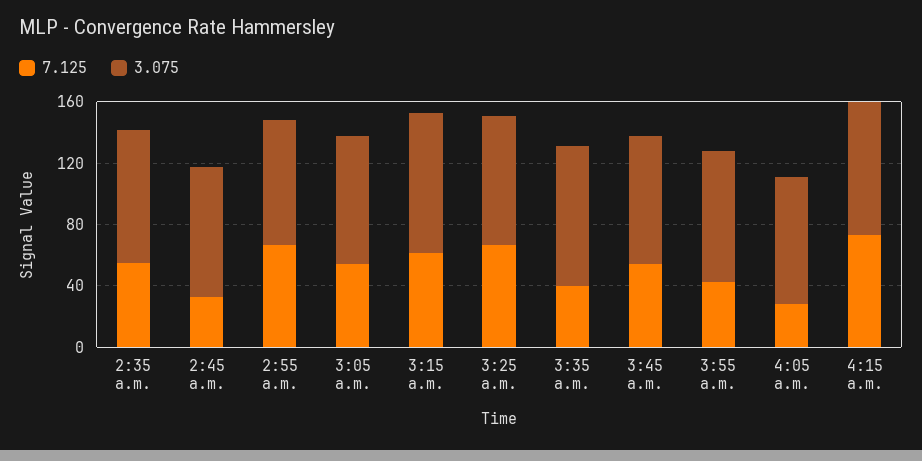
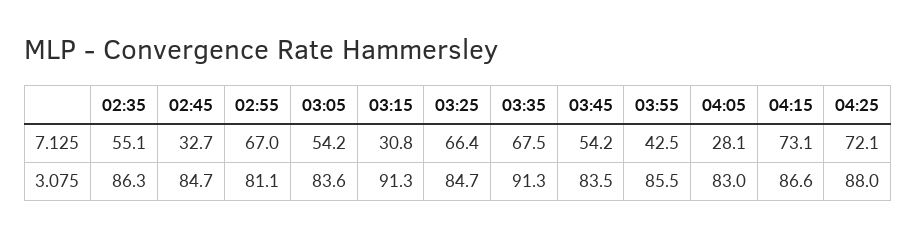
  {
    "7.125": {
      "2:35 a.m.": 55.1,
      "2:45 a.m.": 32.7,
      "2:55 a.m.": 67,
      "3:05 a.m.": 54.2,
-     "3:15 a.m.": 60,
+     "3:15 a.m.": 30.8,
      "3:25 a.m.": 66.4,
-     "3:35 a.m.": 40,
+     "3:35 a.m.": 67.5,
      "3:45 a.m.": 54.2,
      "3:55 a.m.": 42.5,
      "4:05 a.m.": 28.1,
-     "4:15 a.m.": 73.1
+     "4:15 a.m.": 73.1,
+     "04:25": 72.1
    },
    "3.075": {
      "2:35 a.m.": 86.3,
      "2:45 a.m.": 84.7,
      "2:55 a.m.": 81.1,
      "3:05 a.m.": 83.6,
      "3:15 a.m.": 91.3,
      "3:25 a.m.": 84.7,
      "3:35 a.m.": 91.3,
      "3:45 a.m.": 83.5,
      "3:55 a.m.": 85.5,
      "4:05 a.m.": 83,
-     "4:15 a.m.": 86.6
+     "4:15 a.m.": 86.6,
+     "04:25": 88
    }
  }

